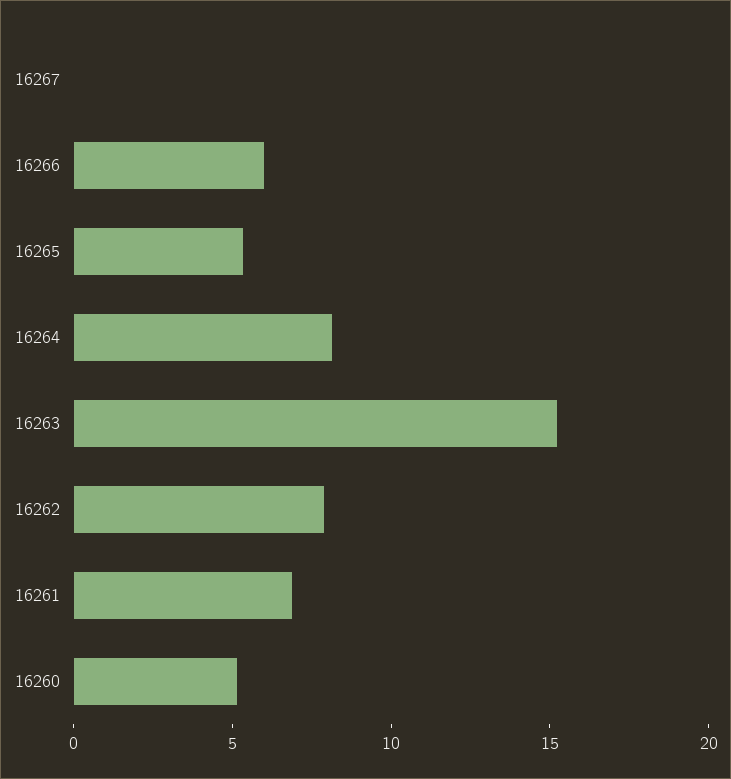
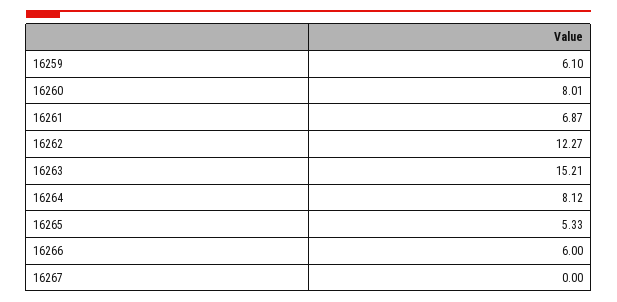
  {
    "16267": 0,
    "16266": 6,
    "16265": 5.33,
    "16264": 8.12,
    "16263": 15.21,
-   "16262": 8,
+   "16262": 12.27,
    "16261": 6.87,
-   "16260": 5
+   "16260": 8.01,
+   "16259": 6.1
  }

